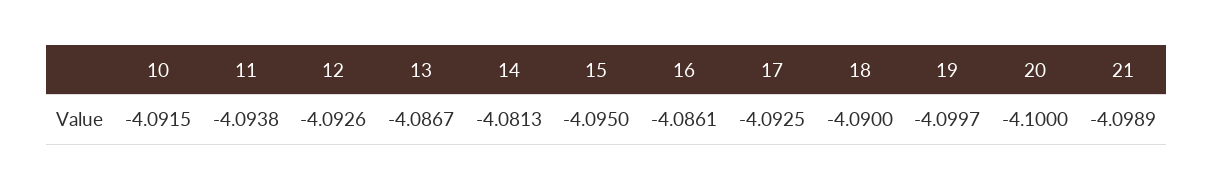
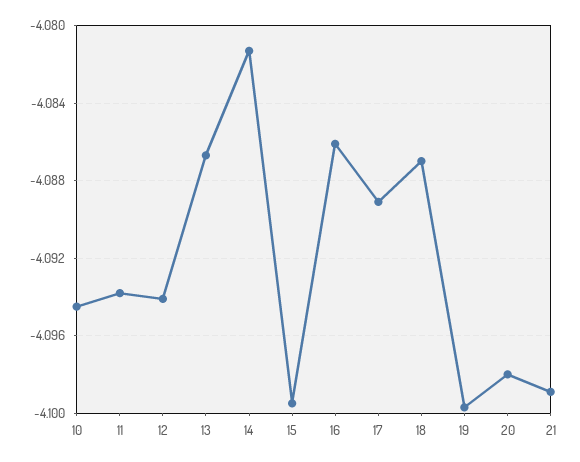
  {
-   "10": -4.0915,
+   "10": -4.0945,
    "11": -4.0938,
-   "12": -4.0926,
+   "12": -4.094,
    "13": -4.0867,
    "14": -4.0813,
-   "15": -4.095,
+   "15": -4.0995,
    "16": -4.0861,
-   "17": -4.0925,
+   "17": -4.089,
-   "18": -4.09,
+   "18": -4.087,
    "19": -4.0997,
-   "20": -4.1,
+   "20": -4.098,
    "21": -4.0989
  }

